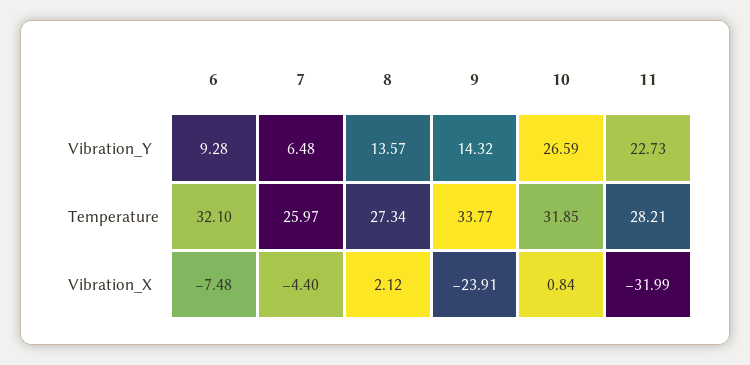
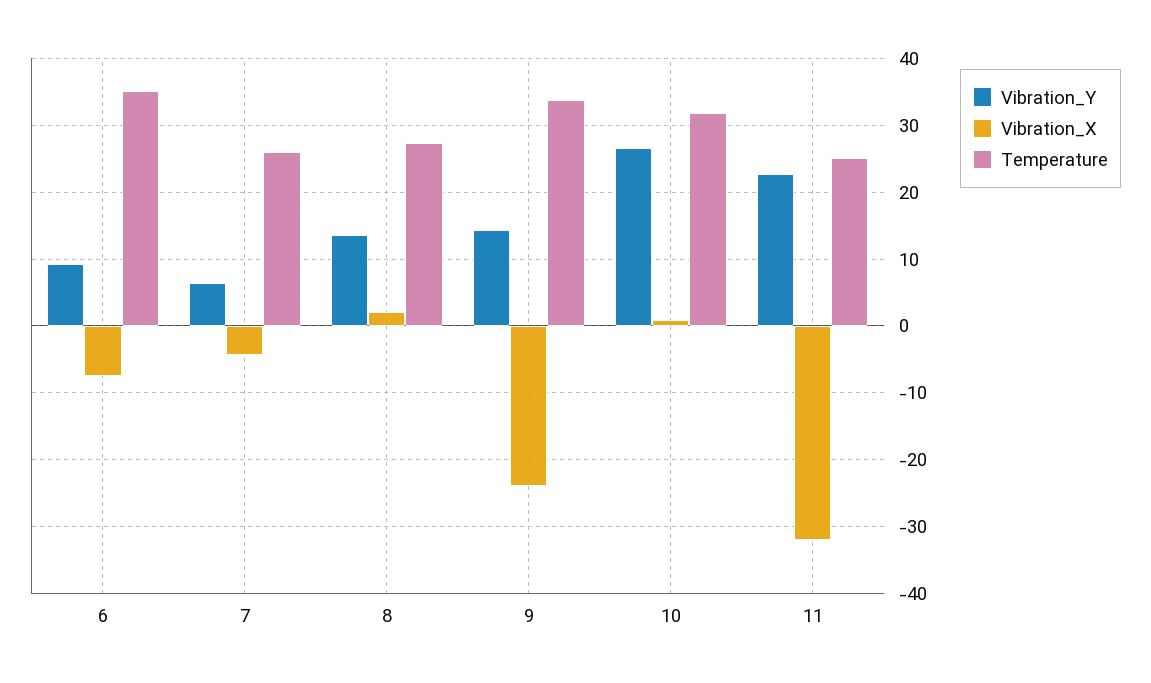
  {
    "Vibration_Y": {
      "6": 9.28,
      "7": 6.48,
      "8": 13.57,
      "9": 14.32,
      "10": 26.59,
      "11": 22.73
    },
    "Temperature": {
-     "6": 32.1,
+     "6": 35,
      "7": 25.97,
      "8": 27.34,
      "9": 33.77,
      "10": 31.85,
-     "11": 28.21
+     "11": 25
    },
    "Vibration_X": {
      "6": -7.48,
      "7": -4.4,
      "8": 2.12,
      "9": -23.91,
      "10": 0.84,
      "11": -31.99
    }
  }

